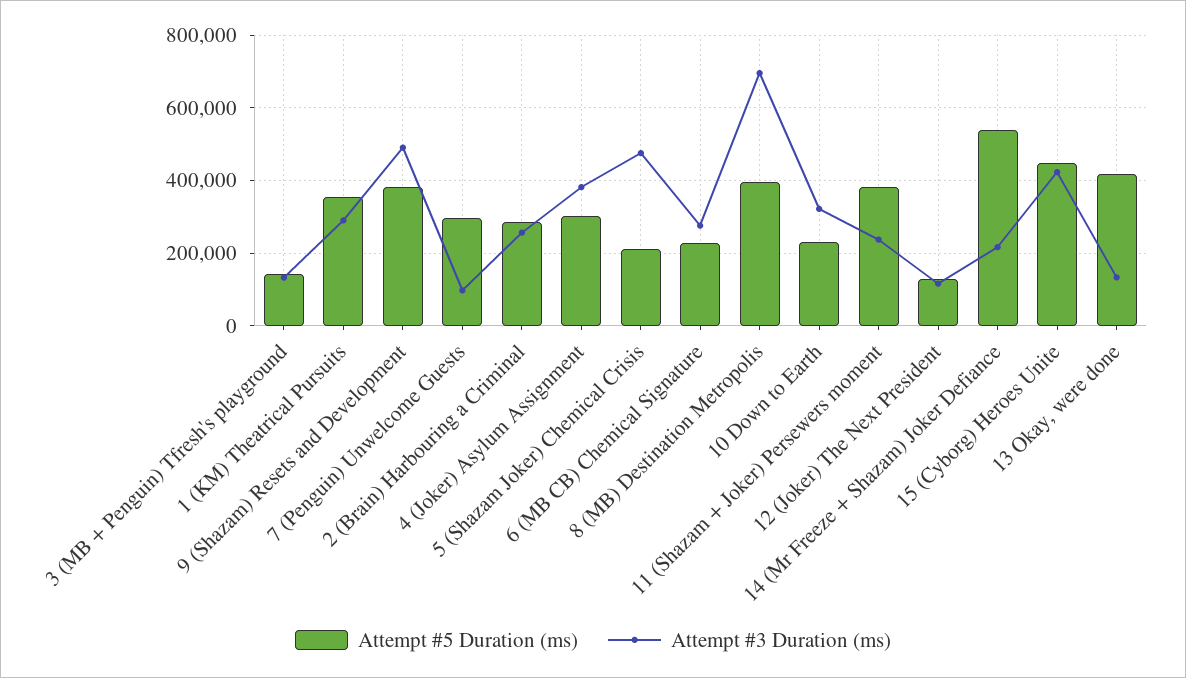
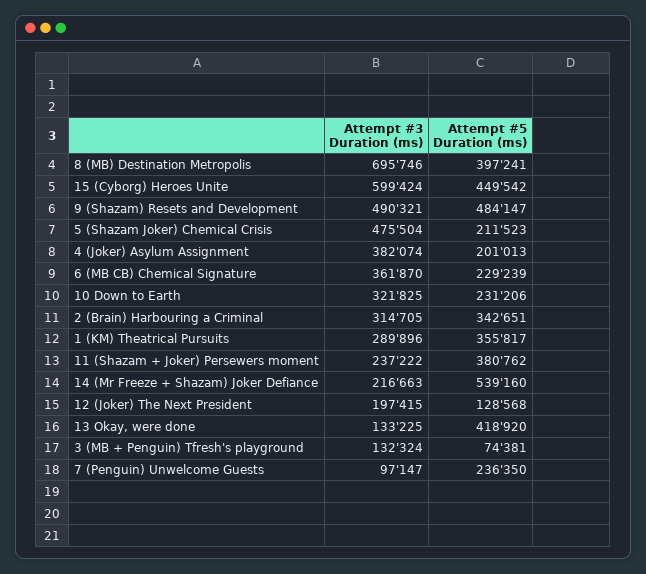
  {
    "Attempt #5 Duration (ms)": {
-     "3 (MB + Penguin) Tfresh's playground": 140000,
+     "3 (MB + Penguin) Tfresh's playground": 74381,
      "1 (KM) Theatrical Pursuits": 355817,
-     "9 (Shazam) Resets and Development": 380000,
+     "9 (Shazam) Resets and Development": 484147,
-     "7 (Penguin) Unwelcome Guests": 300000,
+     "7 (Penguin) Unwelcome Guests": 236350,
-     "2 (Brain) Harbouring a Criminal": 280000,
+     "2 (Brain) Harbouring a Criminal": 342651,
-     "4 (Joker) Asylum Assignment": 300000,
+     "4 (Joker) Asylum Assignment": 201013,
      "5 (Shazam Joker) Chemical Crisis": 211523,
      "6 (MB CB) Chemical Signature": 229239,
      "8 (MB) Destination Metropolis": 397241,
      "10 Down to Earth": 231206,
      "11 (Shazam + Joker) Persewers moment": 380762,
      "12 (Joker) The Next President": 128568,
      "14 (Mr Freeze + Shazam) Joker Defiance": 539160,
      "15 (Cyborg) Heroes Unite": 449542,
      "13 Okay, were done": 418920
    },
    "Attempt #3 Duration (ms)": {
      "3 (MB + Penguin) Tfresh's playground": 132324,
      "1 (KM) Theatrical Pursuits": 289896,
      "9 (Shazam) Resets and Development": 490321,
      "7 (Penguin) Unwelcome Guests": 97147,
-     "2 (Brain) Harbouring a Criminal": 260000,
+     "2 (Brain) Harbouring a Criminal": 314705,
      "4 (Joker) Asylum Assignment": 382074,
      "5 (Shazam Joker) Chemical Crisis": 475504,
-     "6 (MB CB) Chemical Signature": 280000,
+     "6 (MB CB) Chemical Signature": 361870,
      "8 (MB) Destination Metropolis": 695746,
      "10 Down to Earth": 321825,
      "11 (Shazam + Joker) Persewers moment": 237222,
-     "12 (Joker) The Next President": 120000,
+     "12 (Joker) The Next President": 197415,
      "14 (Mr Freeze + Shazam) Joker Defiance": 216663,
-     "15 (Cyborg) Heroes Unite": 420000,
+     "15 (Cyborg) Heroes Unite": 599424,
      "13 Okay, were done": 133225
    }
  }

